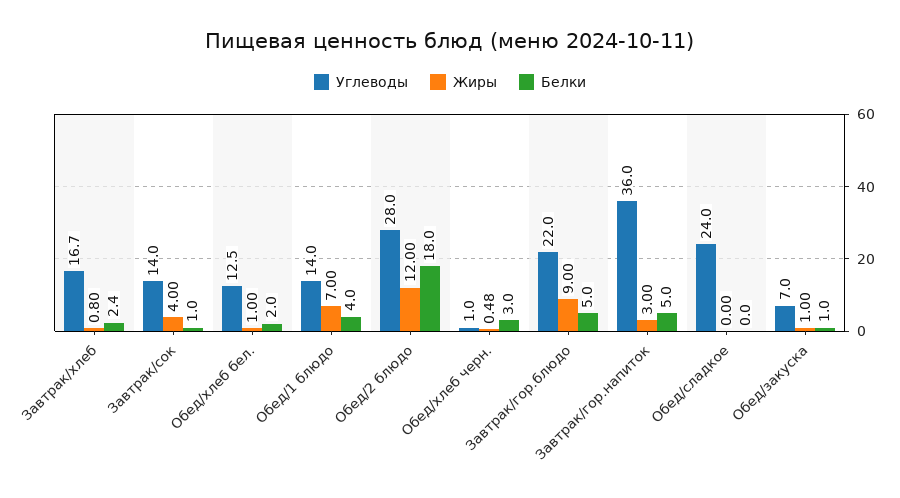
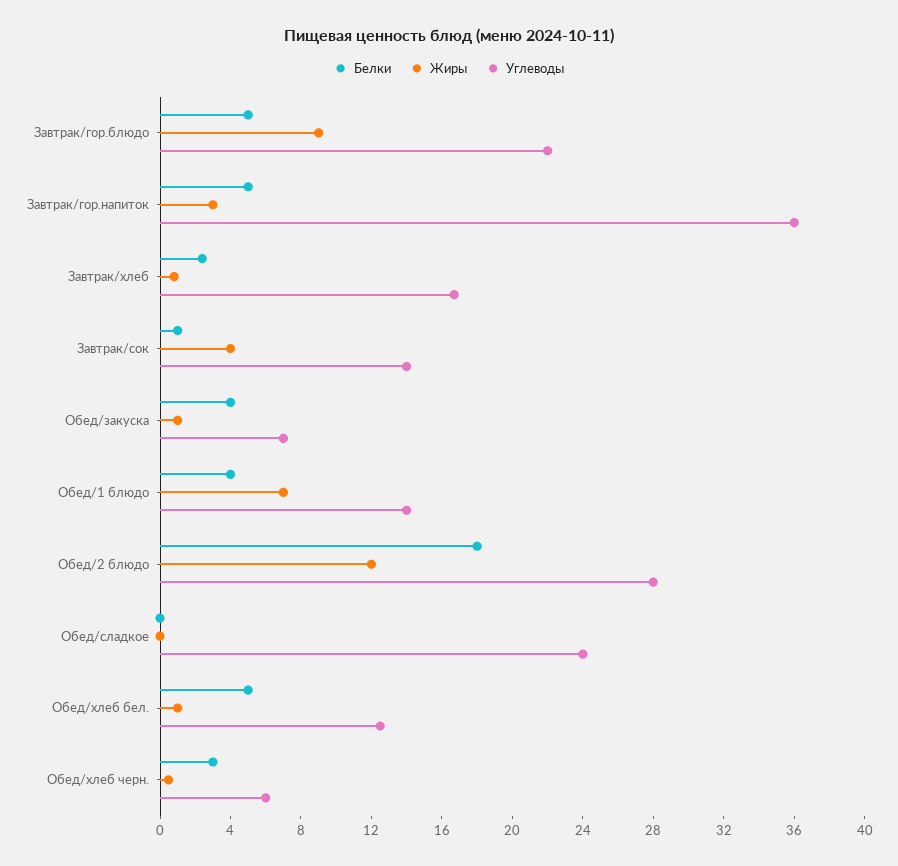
  {
    "Углеводы": {
      "Завтрак/хлеб": 16.7,
      "Завтрак/сок": 14,
      "Обед/хлеб бел.": 12.5,
      "Обед/1 блюдо": 14,
      "Обед/2 блюдо": 28,
-     "Обед/хлеб черн.": 1,
+     "Обед/хлеб черн.": 6,
      "Завтрак/гор.блюдо": 22,
      "Завтрак/гор.напиток": 36,
      "Обед/сладкое": 24,
      "Обед/закуска": 7
    },
    "Жиры": {
      "Завтрак/хлеб": 0.8,
      "Завтрак/сок": 4,
      "Обед/хлеб бел.": 1,
      "Обед/1 блюдо": 7,
      "Обед/2 блюдо": 12,
      "Обед/хлеб черн.": 0.48,
      "Завтрак/гор.блюдо": 9,
      "Завтрак/гор.напиток": 3,
      "Обед/сладкое": 0,
      "Обед/закуска": 1
    },
    "Белки": {
      "Завтрак/хлеб": 2.4,
      "Завтрак/сок": 1,
-     "Обед/хлеб бел.": 2,
+     "Обед/хлеб бел.": 5,
      "Обед/1 блюдо": 4,
      "Обед/2 блюдо": 18,
      "Обед/хлеб черн.": 3,
      "Завтрак/гор.блюдо": 5,
      "Завтрак/гор.напиток": 5,
      "Обед/сладкое": 0,
-     "Обед/закуска": 1
+     "Обед/закуска": 4
    }
  }

